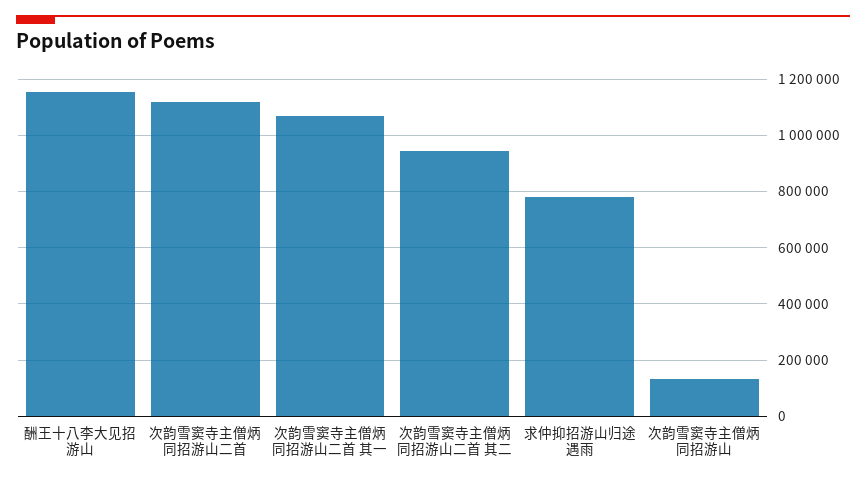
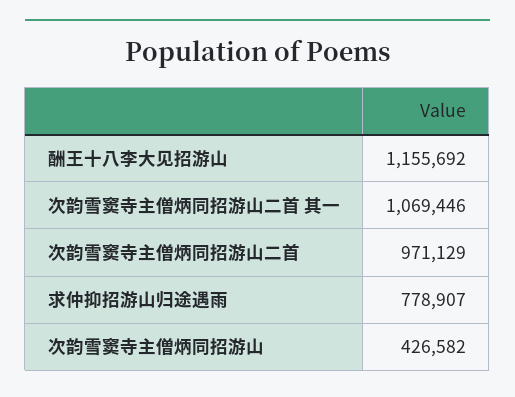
  {
    "酬王十八李大见招游山": 1155692,
-   "次韵雪窦寺主僧炳同招游山二首": 1125000,
+   "次韵雪窦寺主僧炳同招游山二首": 971129,
    "次韵雪窦寺主僧炳同招游山二首 其一": 1069446,
-   "次韵雪窦寺主僧炳同招游山二首 其二": 950000,
    "求仲抑招游山归途遇雨": 778907,
-   "次韵雪窦寺主僧炳同招游山": 125000
+   "次韵雪窦寺主僧炳同招游山": 426582
  }

